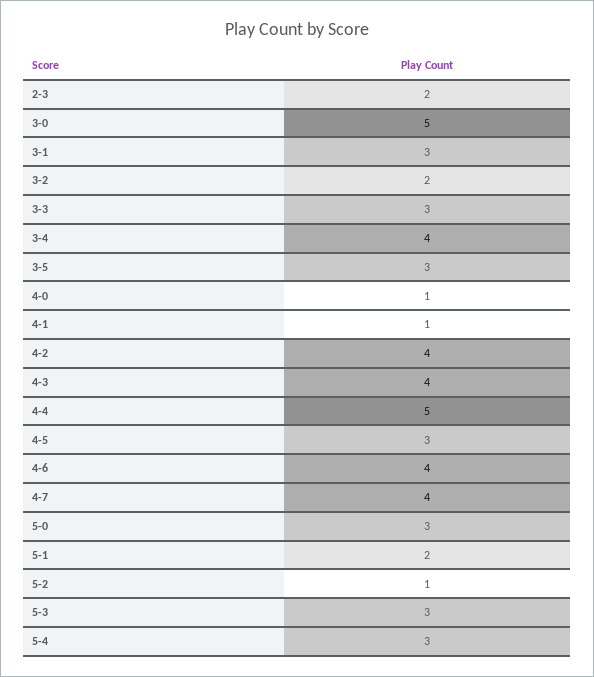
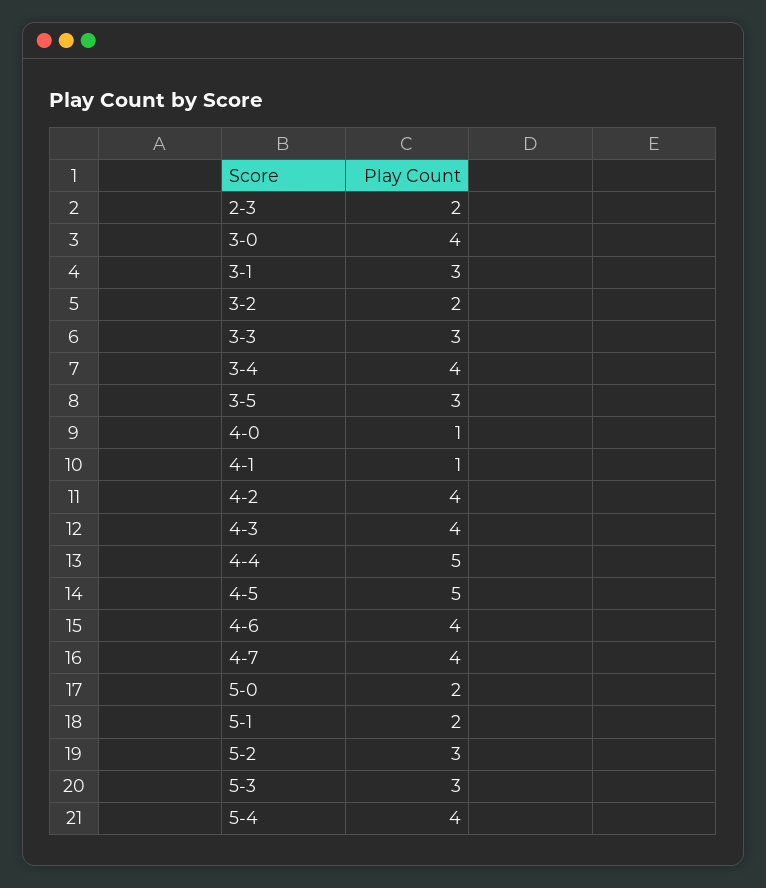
  {
    "2-3": 2,
-   "3-0": 5,
+   "3-0": 4,
    "3-1": 3,
    "3-2": 2,
    "3-3": 3,
    "3-4": 4,
    "3-5": 3,
    "4-0": 1,
    "4-1": 1,
    "4-2": 4,
    "4-3": 4,
    "4-4": 5,
-   "4-5": 3,
+   "4-5": 5,
    "4-6": 4,
    "4-7": 4,
-   "5-0": 3,
+   "5-0": 2,
    "5-1": 2,
-   "5-2": 1,
+   "5-2": 3,
    "5-3": 3,
-   "5-4": 3
+   "5-4": 4
  }

